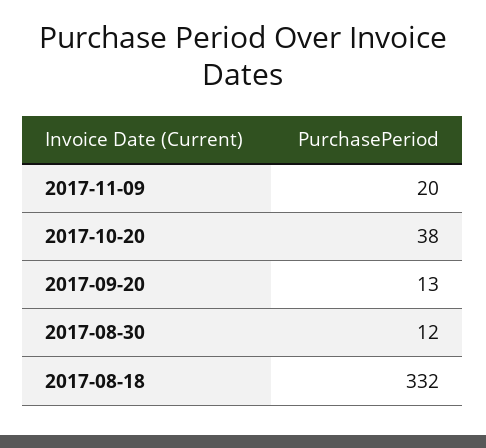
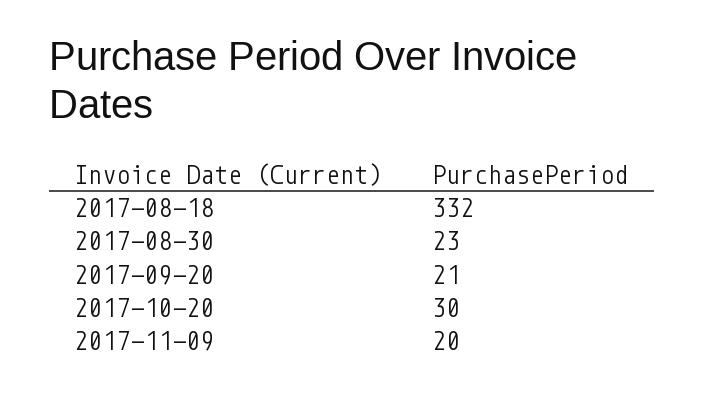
  {
    "2017-11-09": 20,
-   "2017-10-20": 38,
+   "2017-10-20": 30,
-   "2017-09-20": 13,
+   "2017-09-20": 21,
-   "2017-08-30": 12,
+   "2017-08-30": 23,
    "2017-08-18": 332
  }

